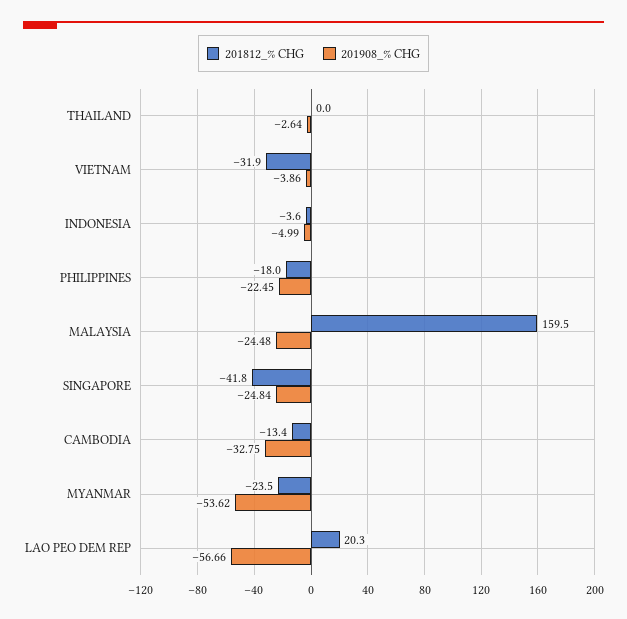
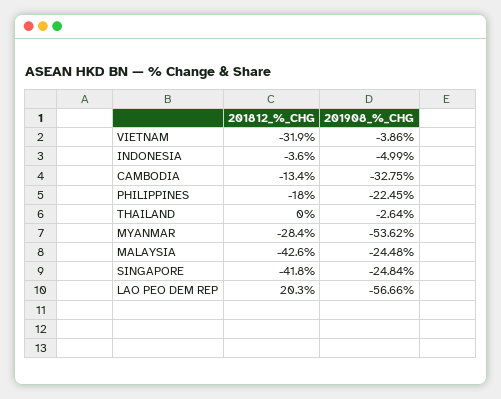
  {
    "201812_% CHG": {
      "THAILAND": 0,
      "VIETNAM": -31.9,
      "INDONESIA": -3.6,
      "PHILIPPINES": -18,
-     "MALAYSIA": 159.5,
+     "MALAYSIA": -42.6,
      "SINGAPORE": -41.8,
      "CAMBODIA": -13.4,
-     "MYANMAR": -23.5,
+     "MYANMAR": -28.4,
      "LAO PEO DEM REP": 20.3
    },
    "201908_% CHG": {
      "THAILAND": -2.64,
      "VIETNAM": -3.86,
      "INDONESIA": -4.99,
      "PHILIPPINES": -22.45,
      "MALAYSIA": -24.48,
      "SINGAPORE": -24.84,
      "CAMBODIA": -32.75,
      "MYANMAR": -53.62,
      "LAO PEO DEM REP": -56.66
    }
  }

